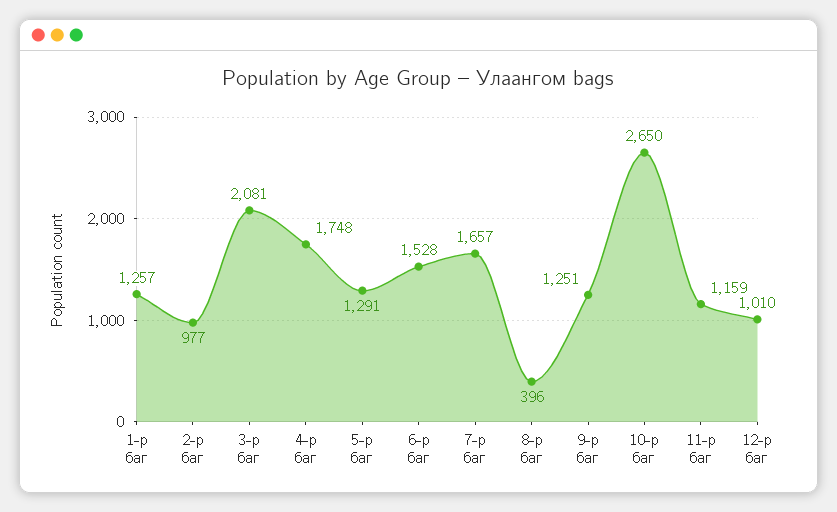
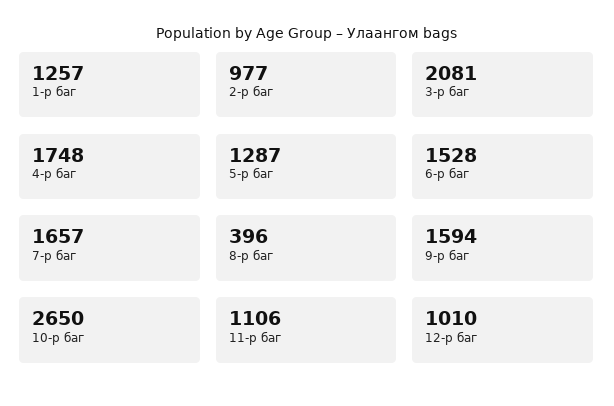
  {
    "1-р баг": 1257,
    "2-р баг": 977,
    "3-р баг": 2081,
    "4-р баг": 1748,
-   "5-р баг": 1291,
+   "5-р баг": 1287,
    "6-р баг": 1528,
    "7-р баг": 1657,
    "8-р баг": 396,
-   "9-р баг": 1251,
+   "9-р баг": 1594,
    "10-р баг": 2650,
-   "11-р баг": 1159,
+   "11-р баг": 1106,
    "12-р баг": 1010
  }

